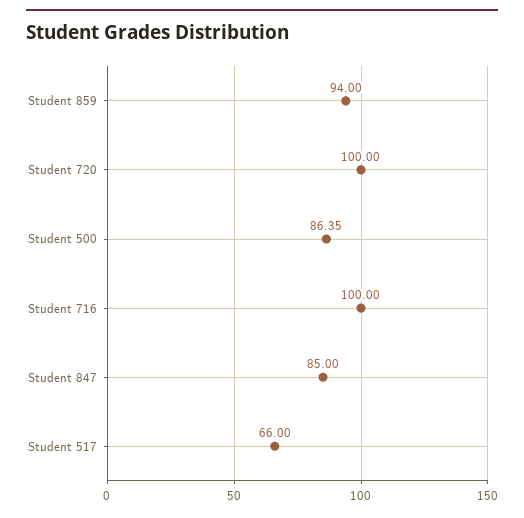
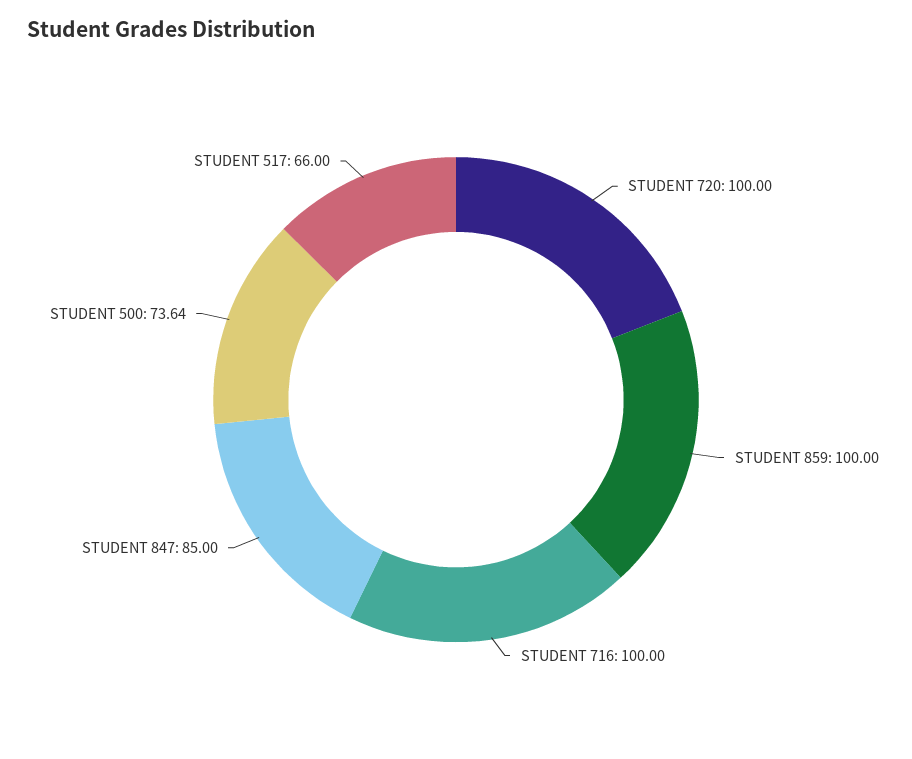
  {
-   "Student 859": 94,
+   "Student 859": 100,
    "Student 720": 100,
-   "Student 500": 86.35,
+   "Student 500": 73.64,
    "Student 716": 100,
    "Student 847": 85,
    "Student 517": 66
  }

